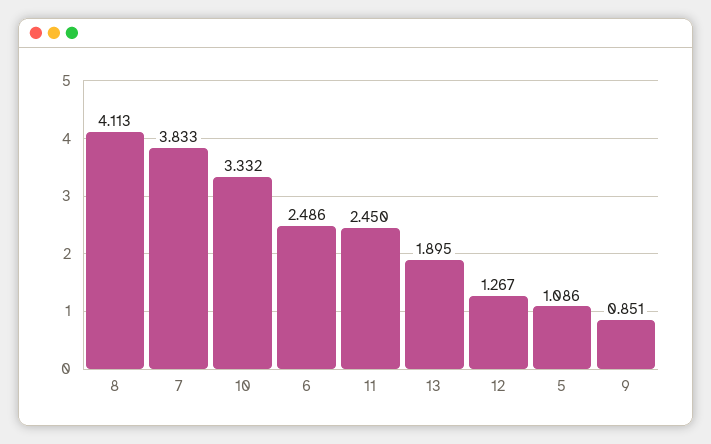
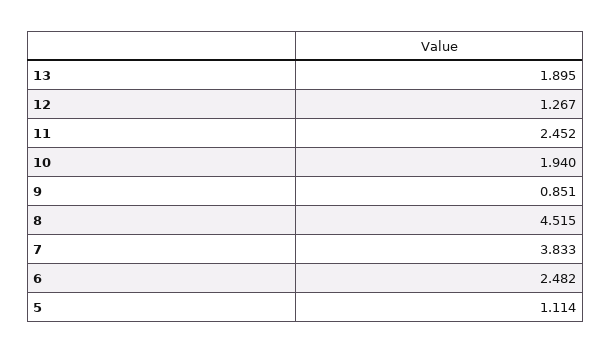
  {
-   "8": 4.113,
+   "8": 4.515,
    "7": 3.833,
-   "10": 3.332,
+   "10": 1.94,
-   "6": 2.486,
+   "6": 2.482,
-   "11": 2.45,
+   "11": 2.452,
    "13": 1.895,
    "12": 1.267,
-   "5": 1.086,
+   "5": 1.114,
    "9": 0.851
  }

